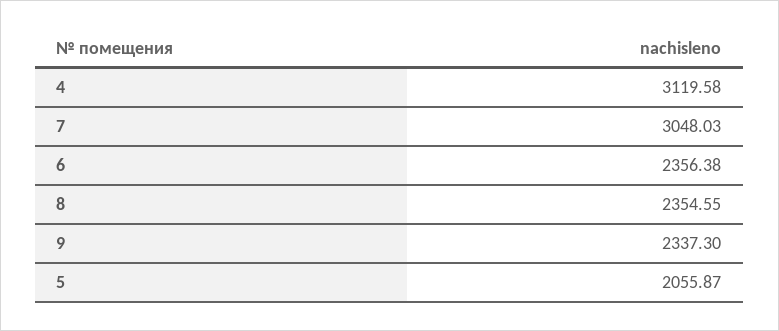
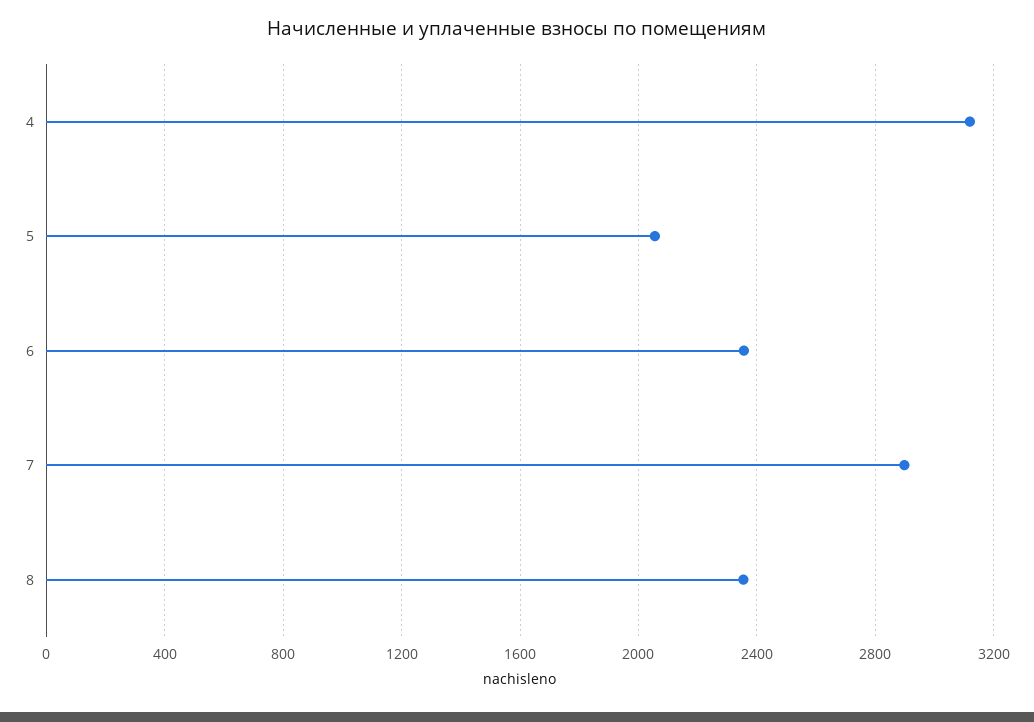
  {
    "4": 3119.58,
-   "7": 3048.03,
+   "7": 2900,
    "6": 2356.38,
    "8": 2354.55,
-   "9": 2337.3,
    "5": 2055.87
  }

